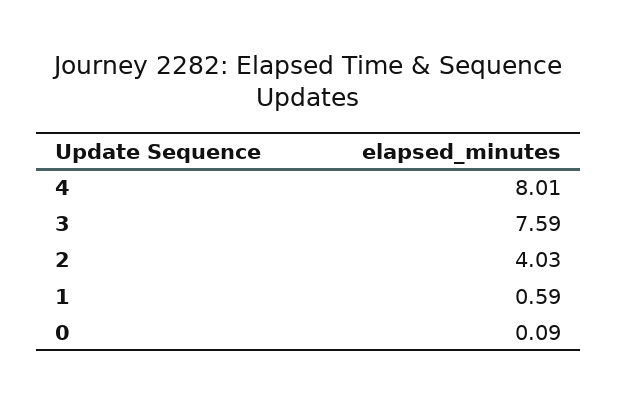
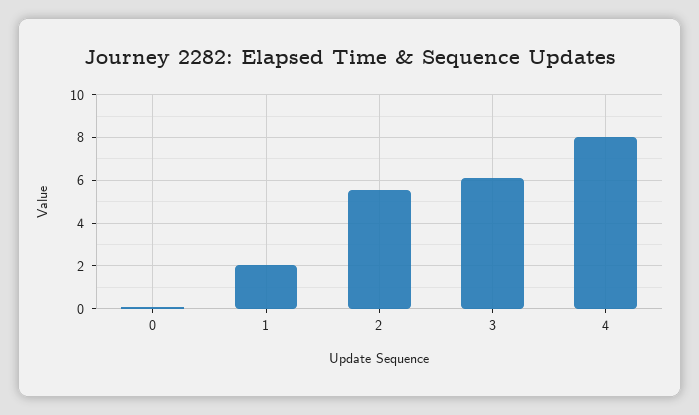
  {
    "4": 8.01,
-   "3": 7.59,
+   "3": 6,
-   "2": 4.03,
+   "2": 5.5,
-   "1": 0.59,
+   "1": 2,
    "0": 0.09
  }

